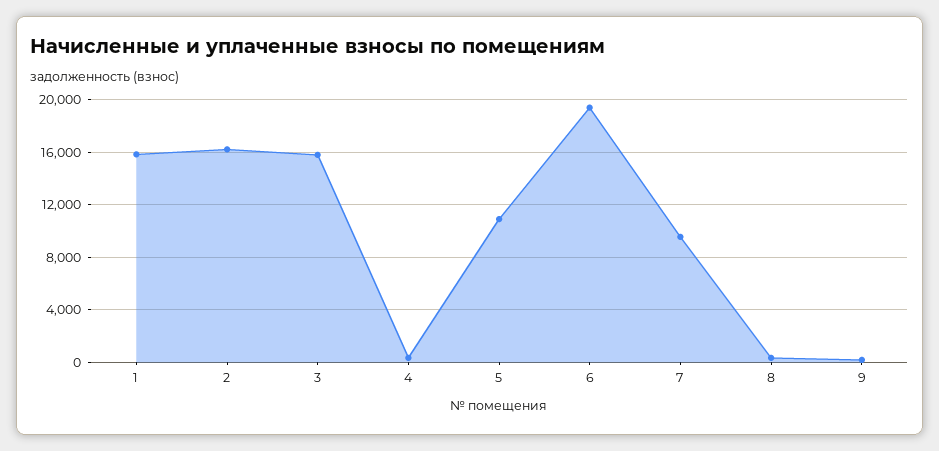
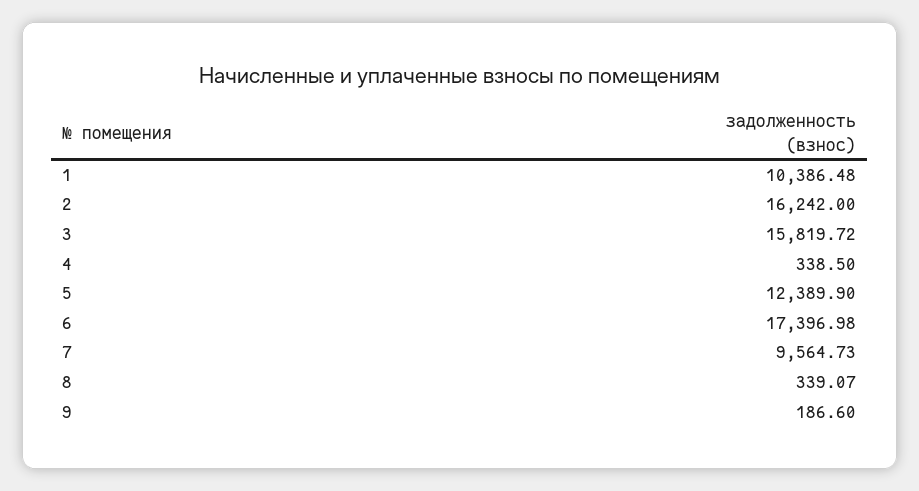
  {
-   "1": 16000,
+   "1": 10386.48,
    "2": 16242,
    "3": 15819.72,
    "4": 338.5,
-   "5": 11000,
+   "5": 12389.9,
-   "6": 19500,
+   "6": 17396.98,
    "7": 9564.73,
    "8": 339.07,
    "9": 186.6
  }

